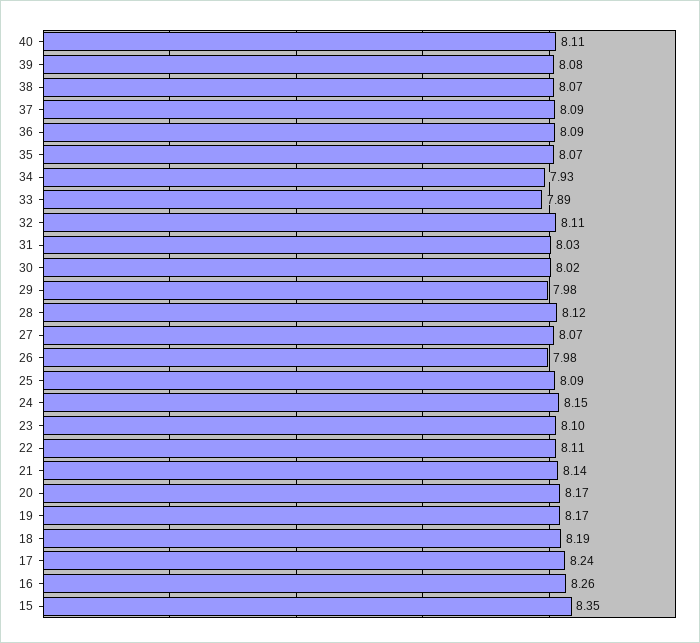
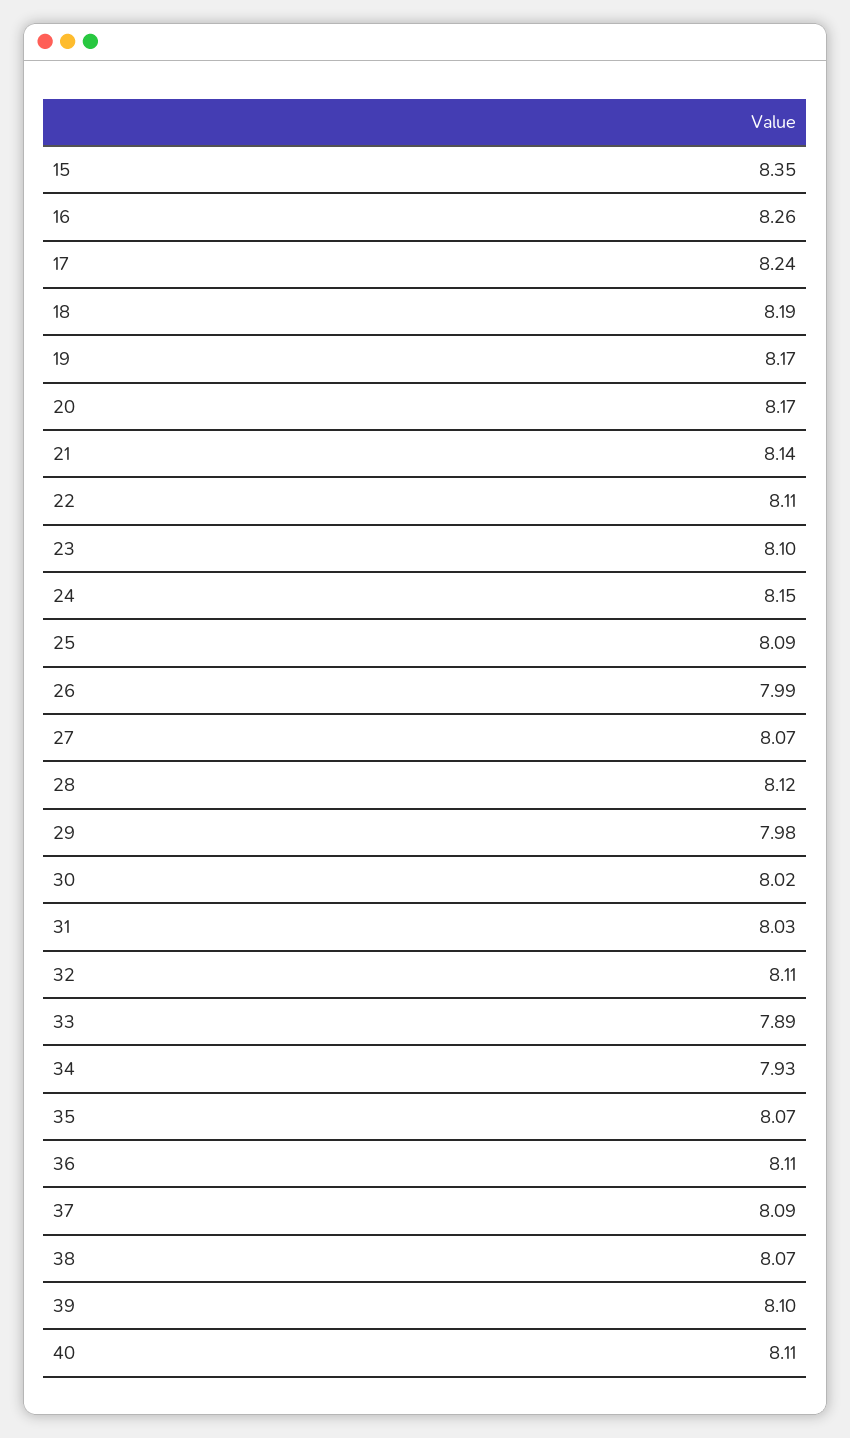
  {
    "40": 8.11,
-   "39": 8.08,
+   "39": 8.1,
    "38": 8.07,
    "37": 8.09,
-   "36": 8.09,
+   "36": 8.11,
    "35": 8.07,
    "34": 7.93,
    "33": 7.89,
    "32": 8.11,
    "31": 8.03,
    "30": 8.02,
    "29": 7.98,
    "28": 8.12,
    "27": 8.07,
-   "26": 7.98,
+   "26": 7.99,
    "25": 8.09,
    "24": 8.15,
    "23": 8.1,
    "22": 8.11,
    "21": 8.14,
    "20": 8.17,
    "19": 8.17,
    "18": 8.19,
    "17": 8.24,
    "16": 8.26,
    "15": 8.35
  }

